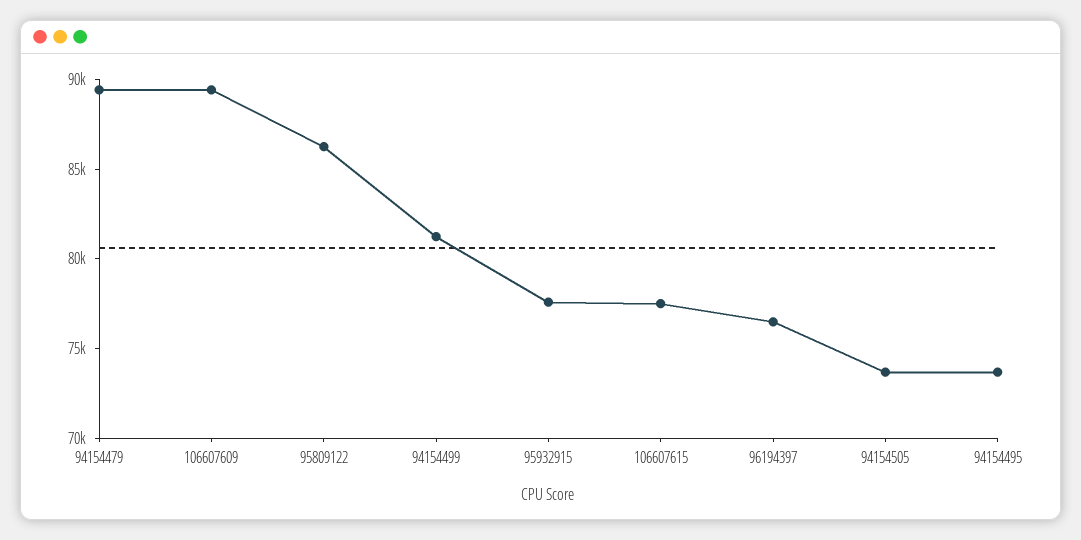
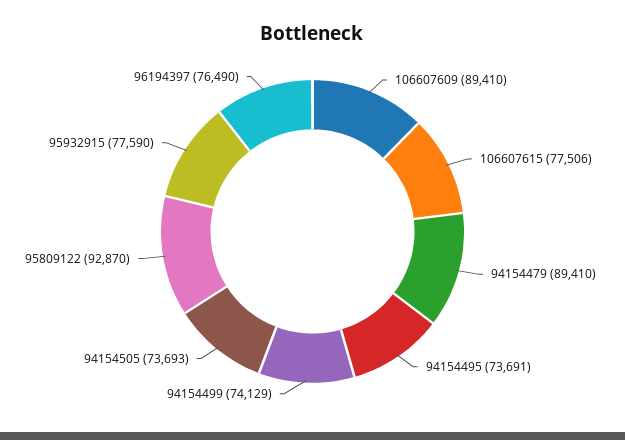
  {
    "94154479": 89410,
    "106607609": 89410,
-   "95809122": 86000,
+   "95809122": 92870,
-   "94154499": 81000,
+   "94154499": 74129,
    "95932915": 77590,
    "106607615": 77506,
    "96194397": 76490,
    "94154505": 73693,
    "94154495": 73691
  }

